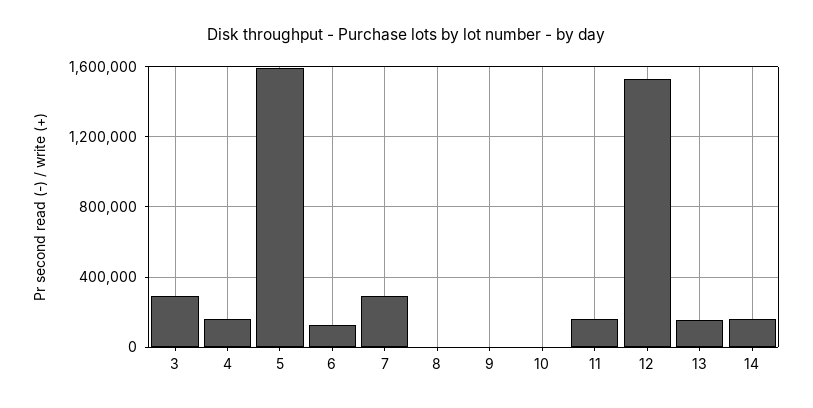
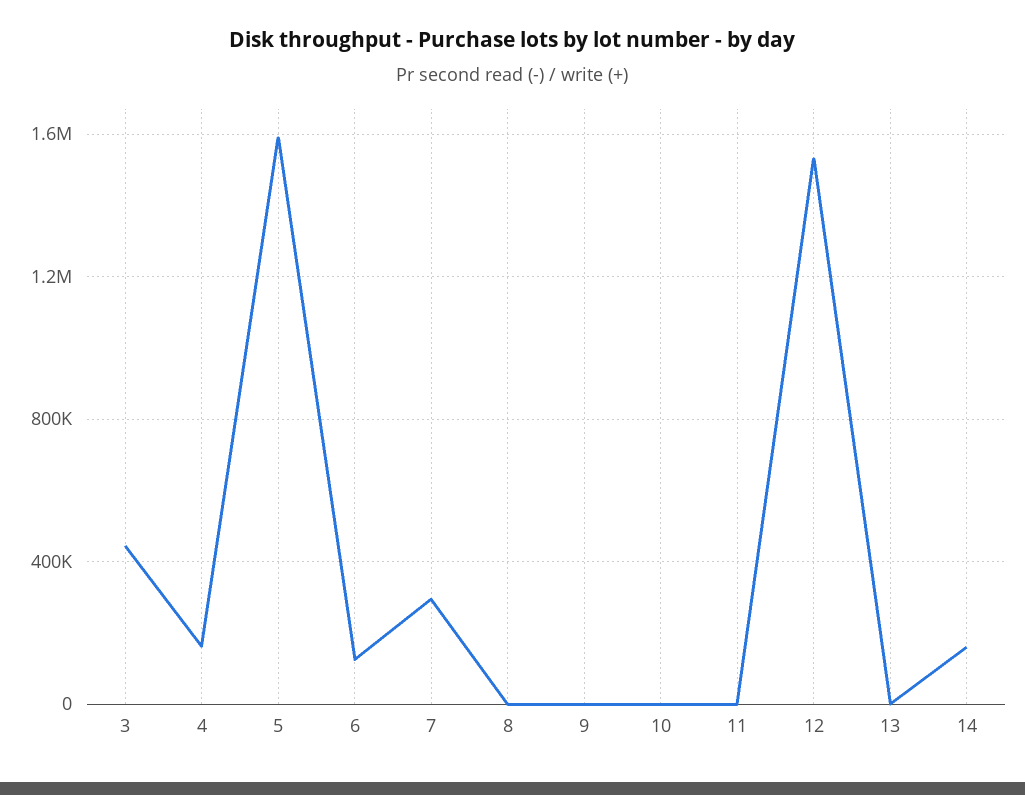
  {
-   "3": 300000,
+   "3": 450000,
    "4": 150000,
    "5": 1600000,
    "6": 100000,
    "7": 300000,
    "8": 0,
    "9": 0,
    "10": 0,
-   "11": 150000,
+   "11": 0,
    "12": 1550000,
-   "13": 150000,
+   "13": 0,
    "14": 150000
  }

